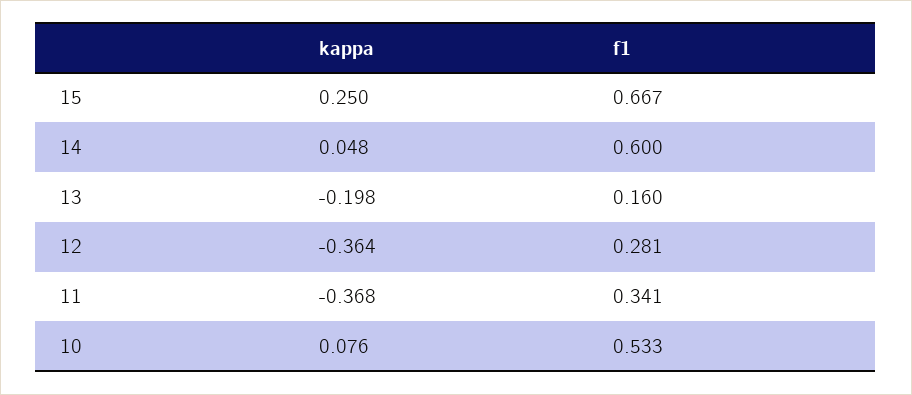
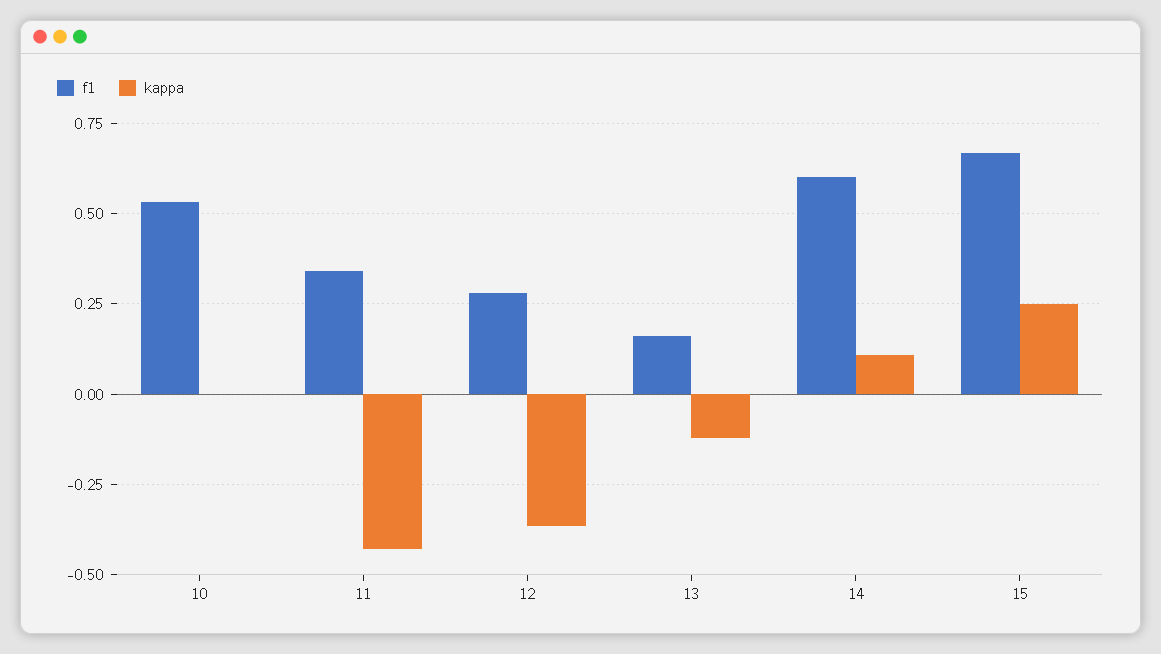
  {
    "kappa": {
      "15": 0.25,
-     "14": 0.048,
+     "14": 0.1,
-     "13": -0.198,
+     "13": -0.125,
      "12": -0.364,
-     "11": -0.368,
+     "11": -0.425,
-     "10": 0.076
+     "10": 0
    },
    "f1": {
      "15": 0.667,
      "14": 0.6,
      "13": 0.16,
      "12": 0.281,
      "11": 0.341,
      "10": 0.533
    }
  }

